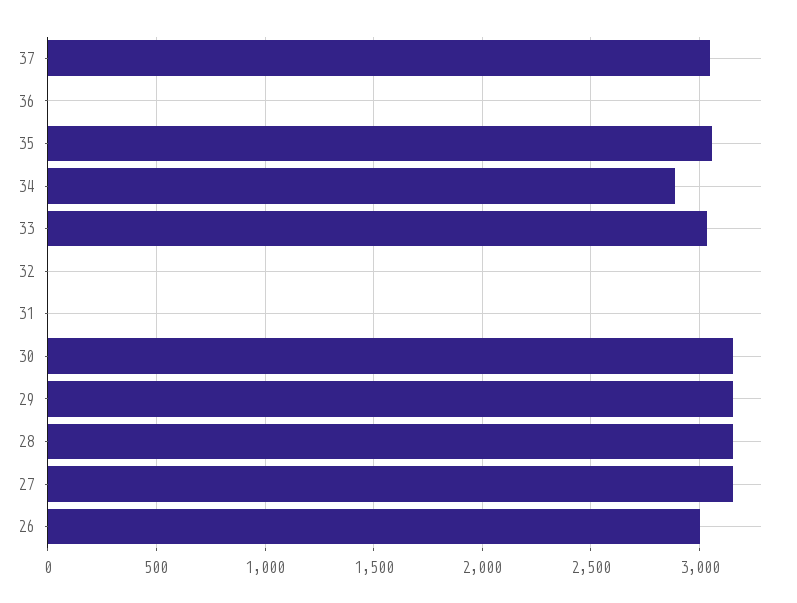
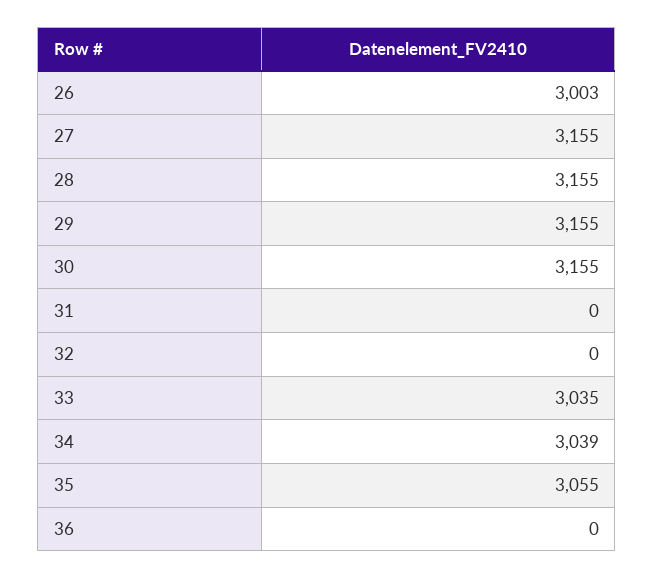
  {
-   "37": 3050,
    "36": 0,
    "35": 3055,
-   "34": 2900,
+   "34": 3039,
    "33": 3035,
    "32": 0,
    "31": 0,
    "30": 3155,
    "29": 3155,
    "28": 3155,
    "27": 3155,
    "26": 3003
  }

